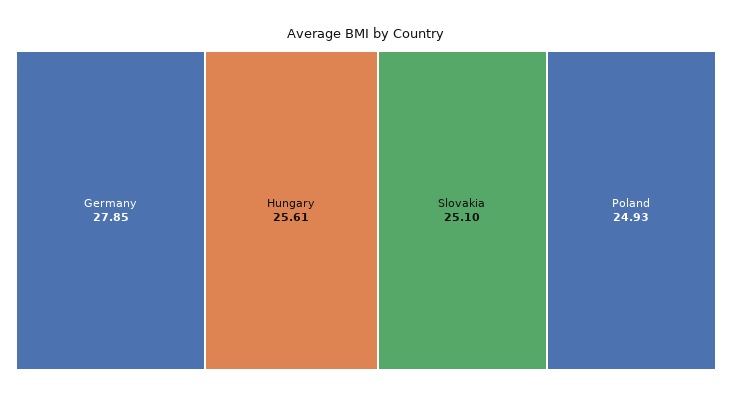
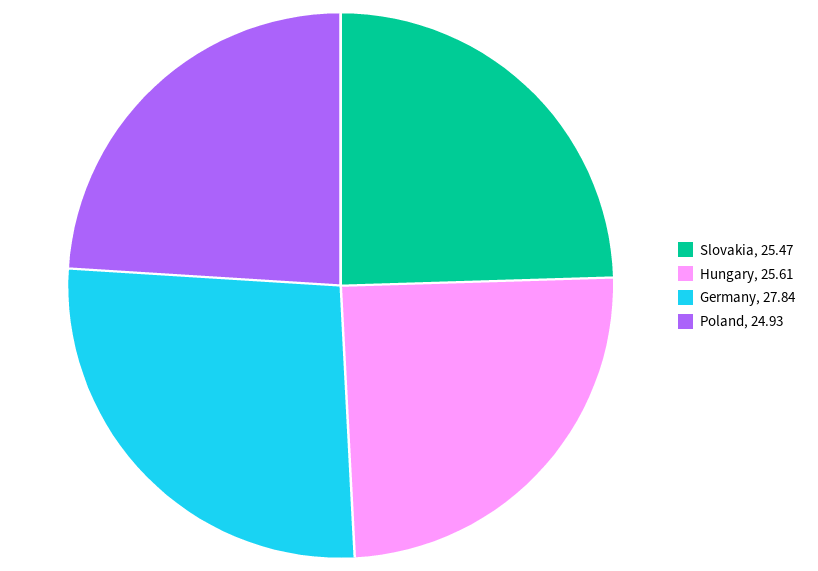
  {
-   "Germany": 27.85,
+   "Germany": 27.84,
    "Hungary": 25.61,
-   "Slovakia": 25.1,
+   "Slovakia": 25.47,
    "Poland": 24.93
  }

